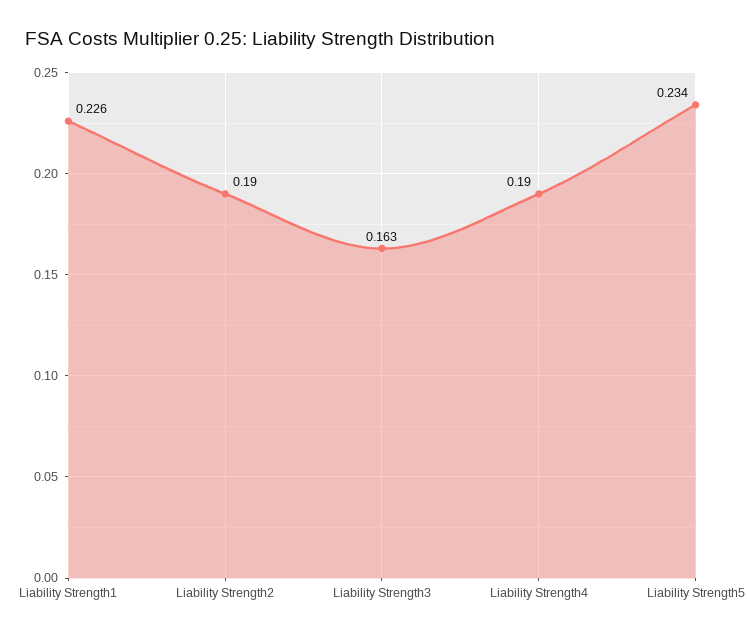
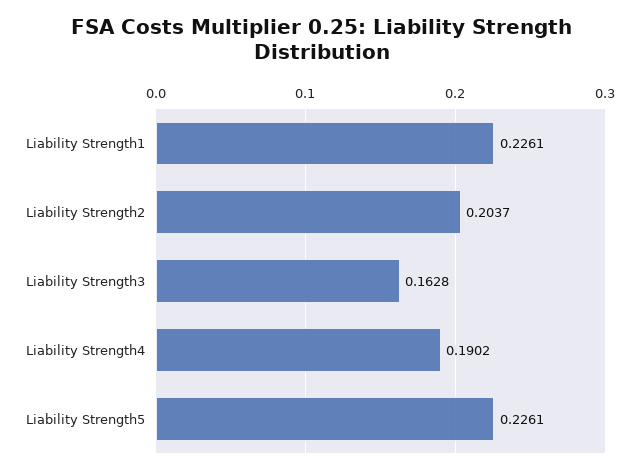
  {
    "Liability Strength1": 0.2261,
-   "Liability Strength2": 0.19,
+   "Liability Strength2": 0.2037,
    "Liability Strength3": 0.1628,
    "Liability Strength4": 0.1902,
-   "Liability Strength5": 0.234
+   "Liability Strength5": 0.2261
  }

